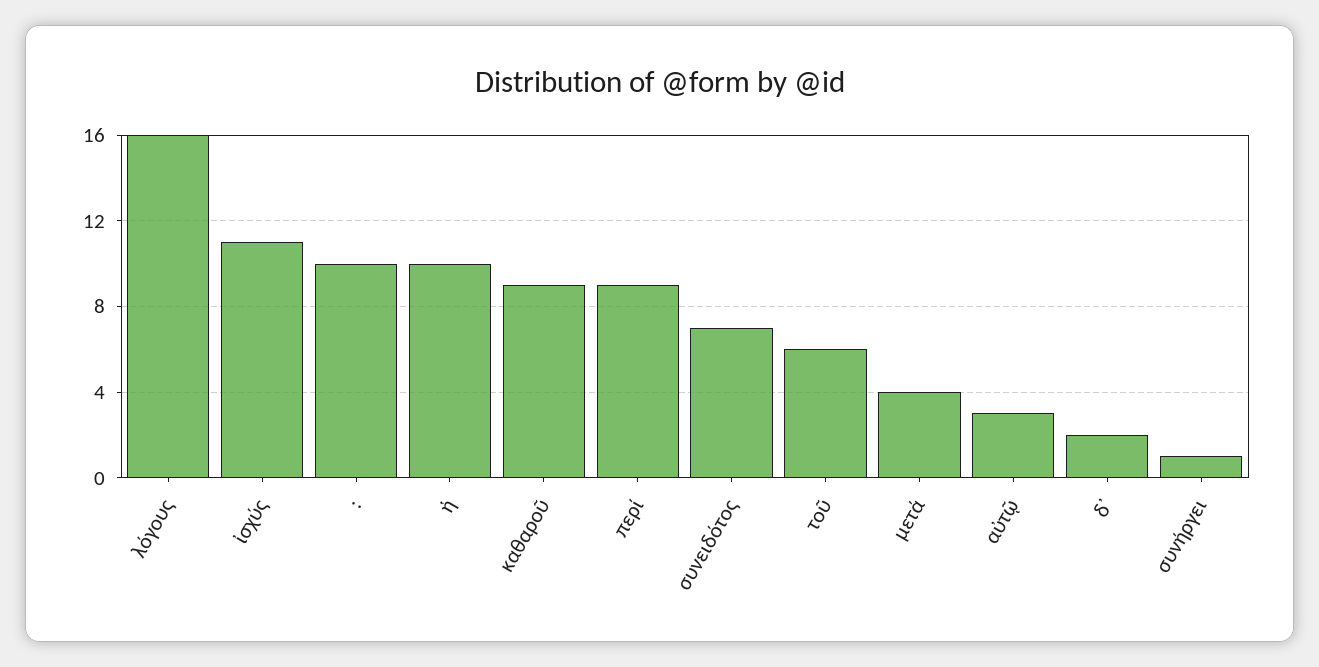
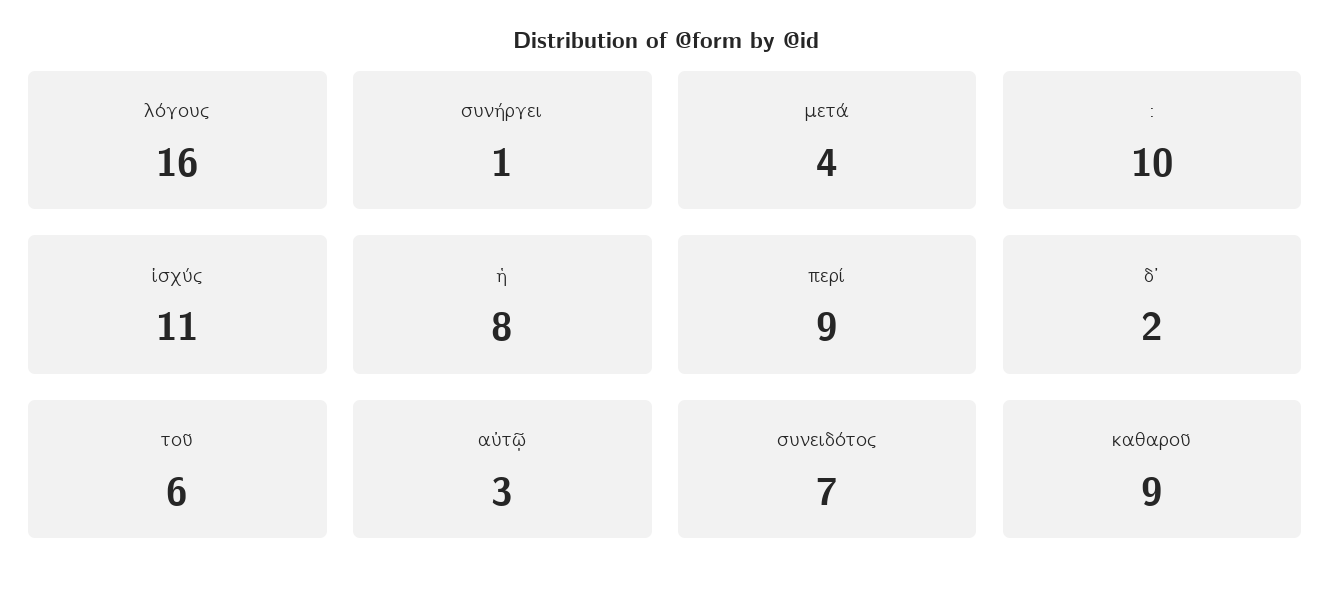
  {
    "λόγους": 16,
    "ἰσχύς": 11,
    ":": 10,
-   "ἡ": 10,
+   "ἡ": 8,
    "καθαροῦ": 9,
    "περί": 9,
    "συνειδότος": 7,
    "τοῦ": 6,
    "μετά": 4,
    "αὐτῷ": 3,
    "δ᾽": 2,
    "συνήργει": 1
  }

